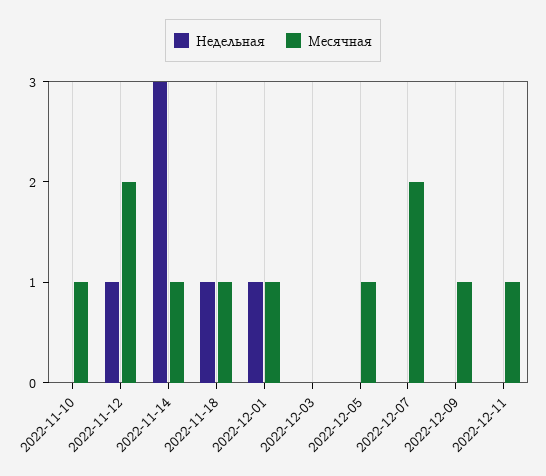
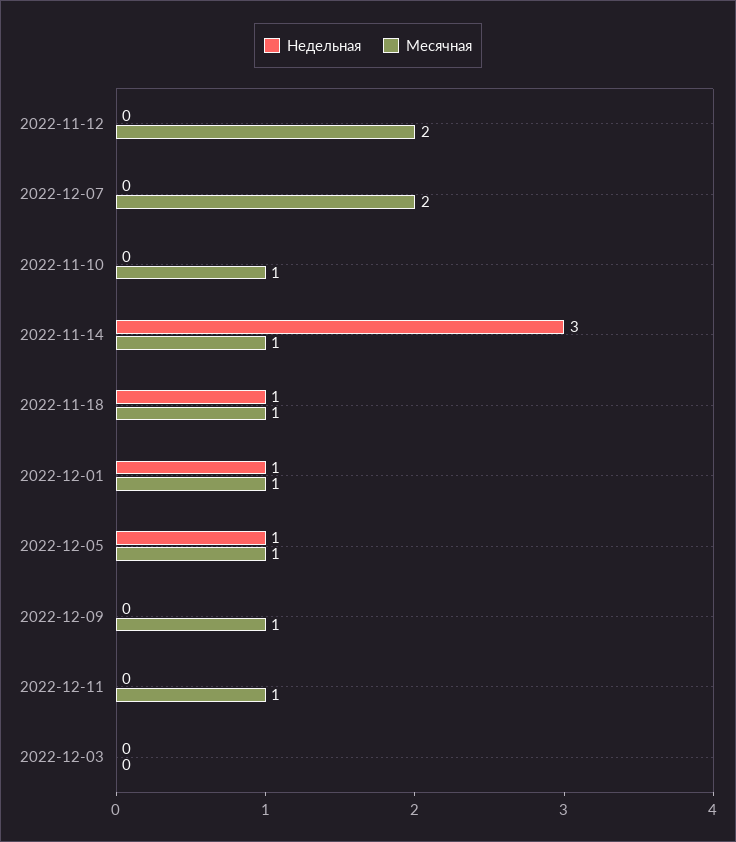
  {
    "Недельная": {
      "2022-11-10": 0,
-     "2022-11-12": 1,
+     "2022-11-12": 0,
      "2022-11-14": 3,
      "2022-11-18": 1,
      "2022-12-01": 1,
      "2022-12-03": 0,
-     "2022-12-05": 0,
+     "2022-12-05": 1,
      "2022-12-07": 0,
      "2022-12-09": 0,
      "2022-12-11": 0
    },
    "Месячная": {
      "2022-11-10": 1,
      "2022-11-12": 2,
      "2022-11-14": 1,
      "2022-11-18": 1,
      "2022-12-01": 1,
      "2022-12-03": 0,
      "2022-12-05": 1,
      "2022-12-07": 2,
      "2022-12-09": 1,
      "2022-12-11": 1
    }
  }

